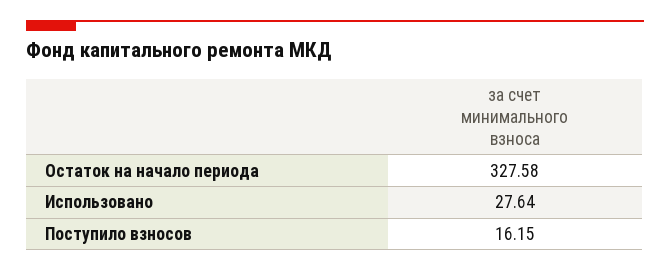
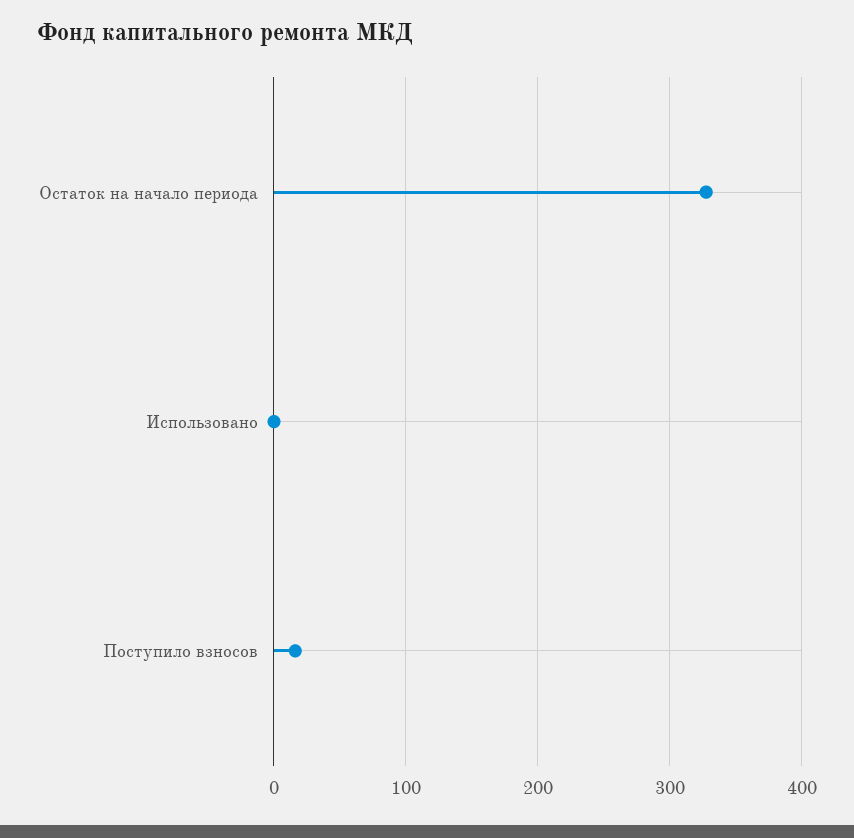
  {
    "Остаток на начало периода": 327.58,
-   "Использовано": 27.64,
+   "Использовано": 0,
    "Поступило взносов": 16.15
  }

